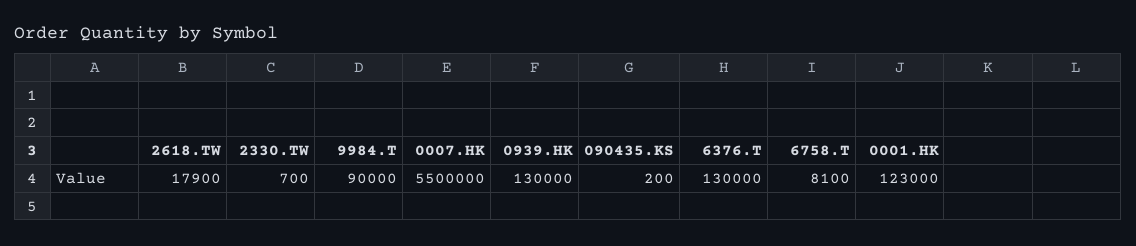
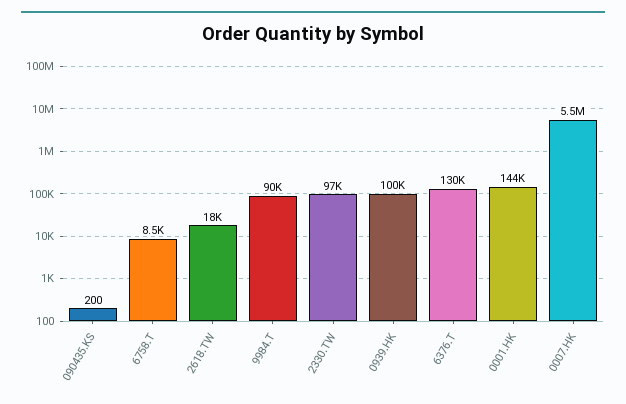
  {
    "2618.TW": 17900,
-   "2330.TW": 700,
+   "2330.TW": 97000,
    "9984.T": 90000,
    "0007.HK": 5500000,
-   "0939.HK": 130000,
+   "0939.HK": 100000,
    "090435.KS": 200,
    "6376.T": 130000,
-   "6758.T": 8100,
+   "6758.T": 8500,
-   "0001.HK": 123000
+   "0001.HK": 144000
  }

